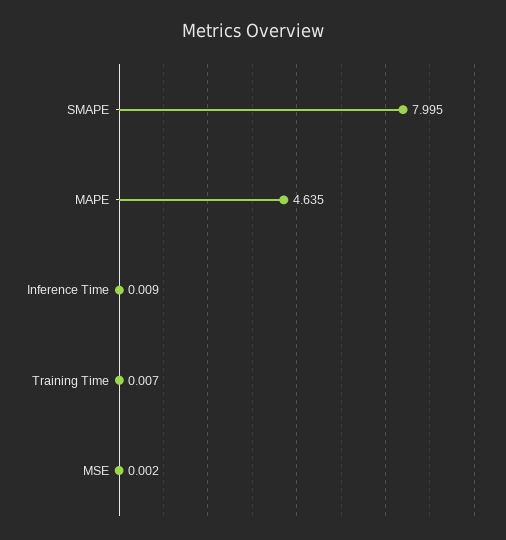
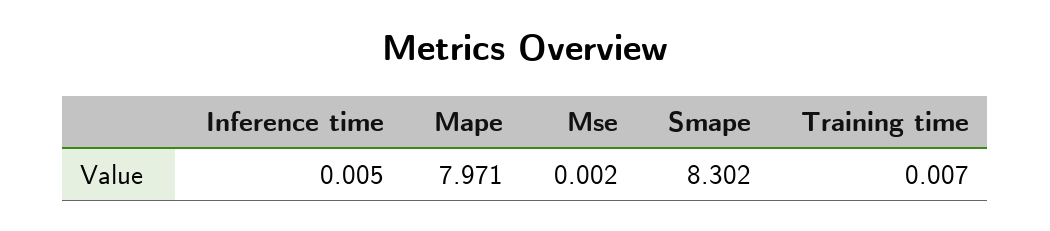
  {
-   "SMAPE": 7.995,
+   "SMAPE": 8.302,
-   "MAPE": 4.635,
+   "MAPE": 7.971,
-   "Inference Time": 0.009,
+   "Inference Time": 0.005,
    "Training Time": 0.007,
    "MSE": 0.002
  }

